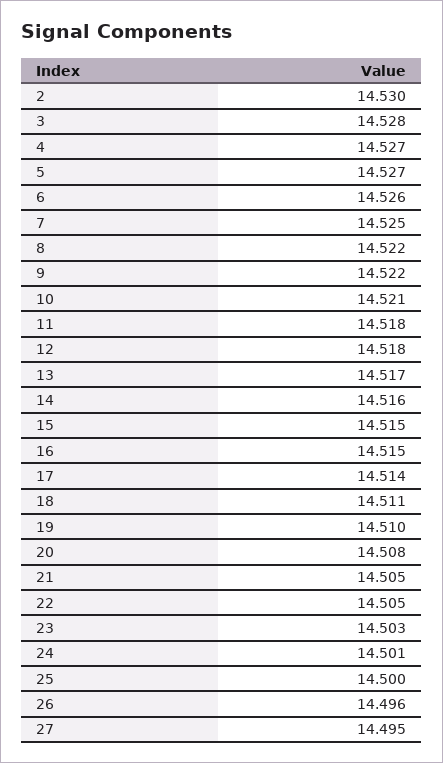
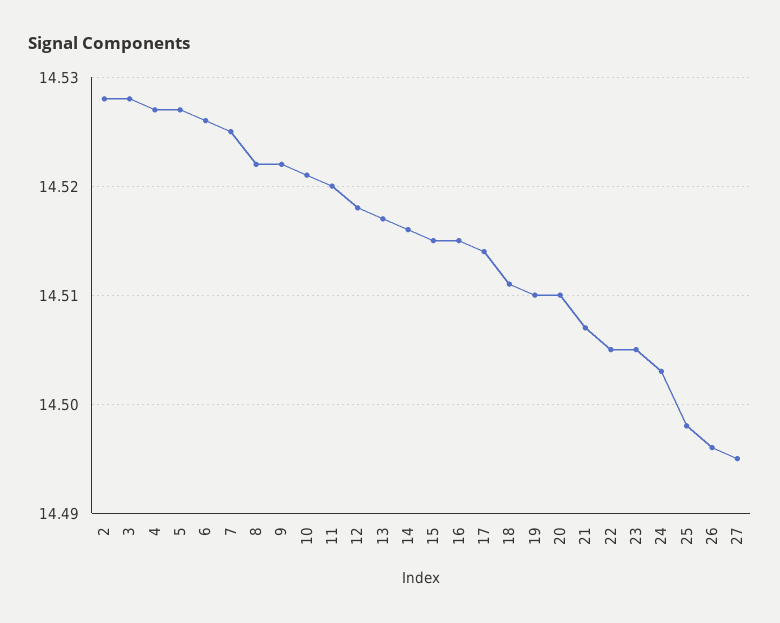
  {
-   "2": 14.53,
+   "2": 14.528,
    "3": 14.528,
    "4": 14.527,
    "5": 14.527,
    "6": 14.526,
    "7": 14.525,
    "8": 14.522,
    "9": 14.522,
    "10": 14.521,
-   "11": 14.518,
+   "11": 14.52,
    "12": 14.518,
    "13": 14.517,
    "14": 14.516,
    "15": 14.515,
    "16": 14.515,
    "17": 14.514,
    "18": 14.511,
    "19": 14.51,
-   "20": 14.508,
+   "20": 14.51,
-   "21": 14.505,
+   "21": 14.507,
    "22": 14.505,
-   "23": 14.503,
+   "23": 14.505,
-   "24": 14.501,
+   "24": 14.503,
-   "25": 14.5,
+   "25": 14.498,
    "26": 14.496,
    "27": 14.495
  }

